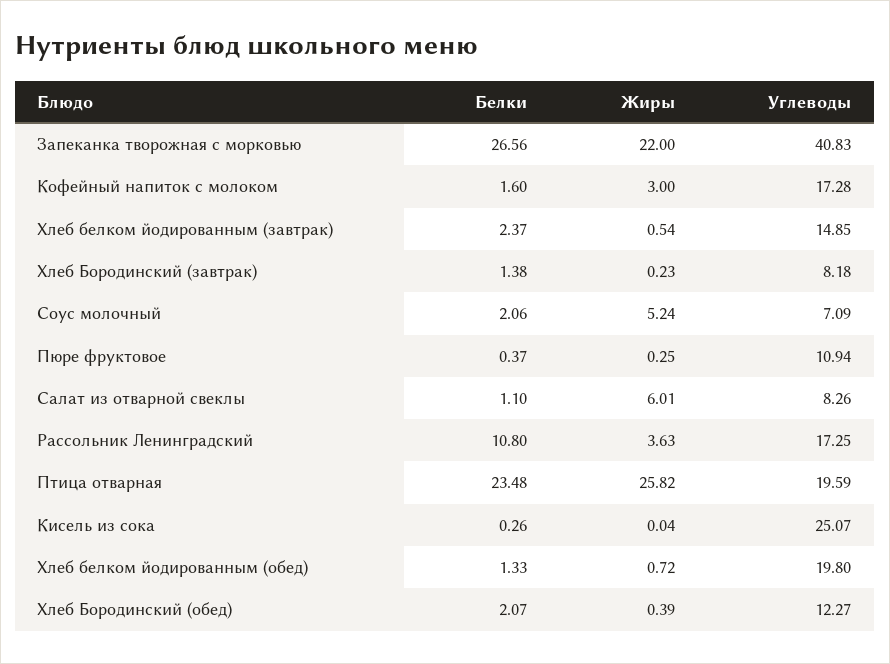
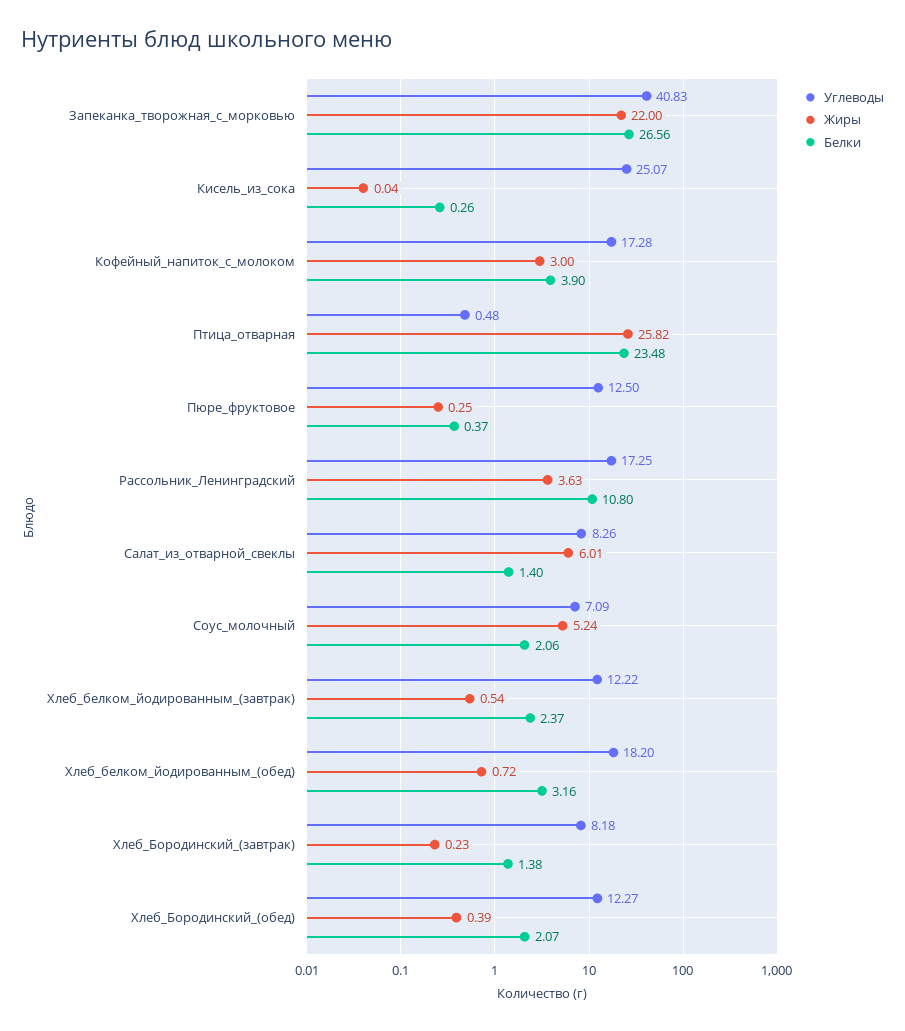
  {
    "Белки": {
      "Запеканка творожная с морковью": 26.56,
-     "Кофейный напиток с молоком": 1.6,
+     "Кофейный напиток с молоком": 3.9,
      "Хлеб белком йодированным (завтрак)": 2.37,
      "Хлеб Бородинский (завтрак)": 1.38,
      "Соус молочный": 2.06,
      "Пюре фруктовое": 0.37,
-     "Салат из отварной свеклы": 1.1,
+     "Салат из отварной свеклы": 1.4,
      "Рассольник Ленинградский": 10.8,
      "Птица отварная": 23.48,
      "Кисель из сока": 0.26,
-     "Хлеб белком йодированным (обед)": 1.33,
+     "Хлеб белком йодированным (обед)": 3.16,
      "Хлеб Бородинский (обед)": 2.07
    },
    "Жиры": {
      "Запеканка творожная с морковью": 22,
      "Кофейный напиток с молоком": 3,
      "Хлеб белком йодированным (завтрак)": 0.54,
      "Хлеб Бородинский (завтрак)": 0.23,
      "Соус молочный": 5.24,
      "Пюре фруктовое": 0.25,
      "Салат из отварной свеклы": 6.01,
      "Рассольник Ленинградский": 3.63,
      "Птица отварная": 25.82,
      "Кисель из сока": 0.04,
      "Хлеб белком йодированным (обед)": 0.72,
      "Хлеб Бородинский (обед)": 0.39
    },
    "Углеводы": {
      "Запеканка творожная с морковью": 40.83,
      "Кофейный напиток с молоком": 17.28,
-     "Хлеб белком йодированным (завтрак)": 14.85,
+     "Хлеб белком йодированным (завтрак)": 12.22,
      "Хлеб Бородинский (завтрак)": 8.18,
      "Соус молочный": 7.09,
-     "Пюре фруктовое": 10.94,
+     "Пюре фруктовое": 12.5,
      "Салат из отварной свеклы": 8.26,
      "Рассольник Ленинградский": 17.25,
-     "Птица отварная": 19.59,
+     "Птица отварная": 0.48,
      "Кисель из сока": 25.07,
-     "Хлеб белком йодированным (обед)": 19.8,
+     "Хлеб белком йодированным (обед)": 18.2,
      "Хлеб Бородинский (обед)": 12.27
    }
  }

